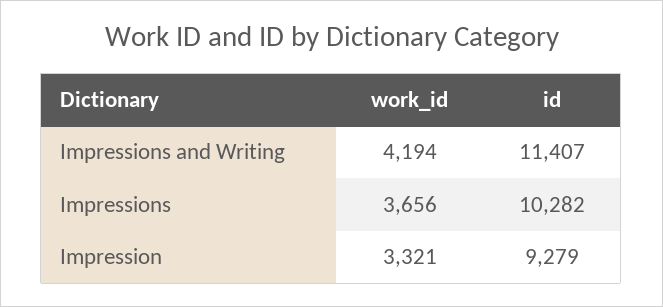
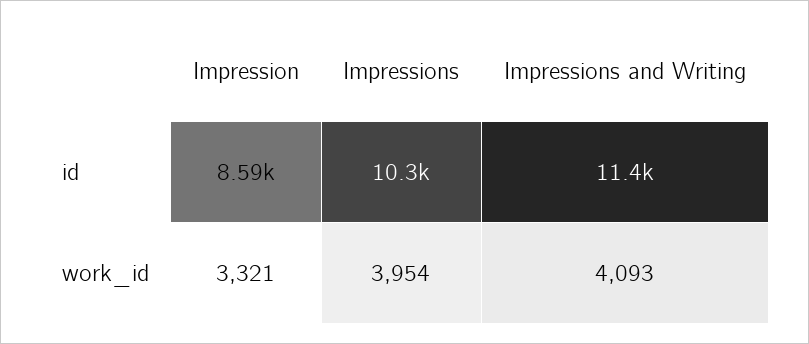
  {
    "work_id": {
-     "Impressions and Writing": 4194,
+     "Impressions and Writing": 4093,
-     "Impressions": 3656,
+     "Impressions": 3954,
      "Impression": 3321
    },
    "id": {
      "Impressions and Writing": 11407,
      "Impressions": 10282,
-     "Impression": 9279
+     "Impression": 8590
    }
  }

